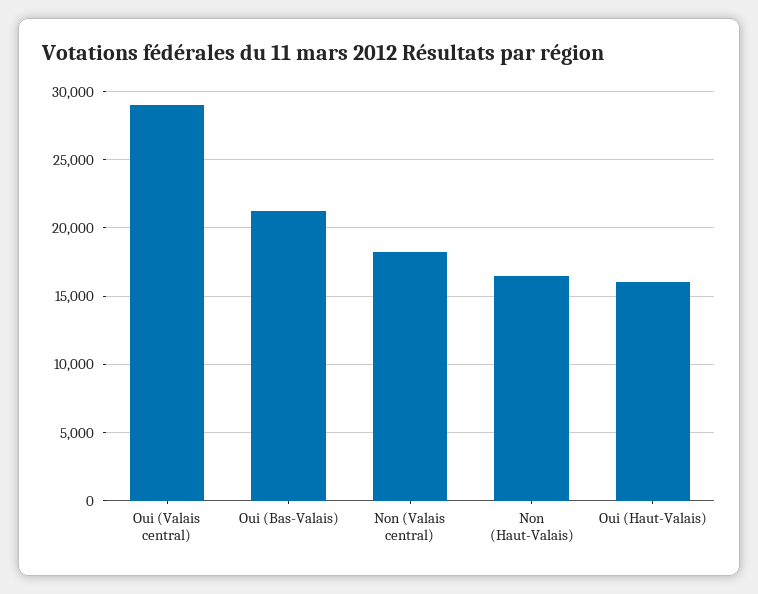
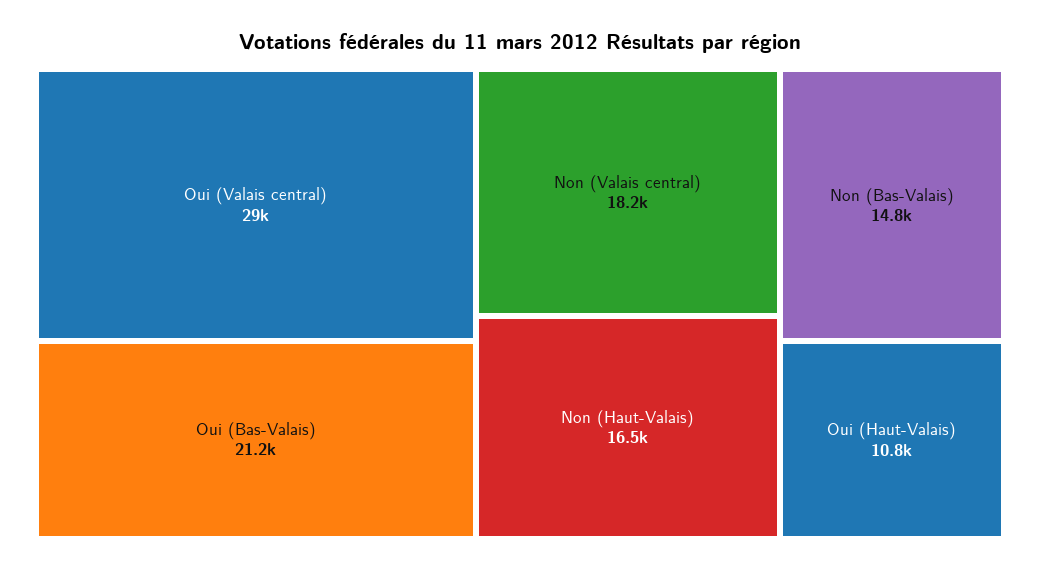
  {
    "Oui (Valais central)": 29000,
    "Oui (Bas-Valais)": 21200,
    "Non (Valais central)": 18200,
    "Non (Haut-Valais)": 16500,
-   "Oui (Haut-Valais)": 16000
+   "Oui (Haut-Valais)": 10800,
+   "Non (Bas-Valais)": 14800
  }

